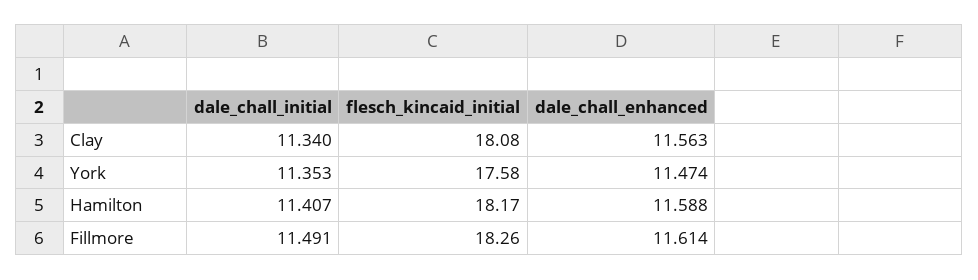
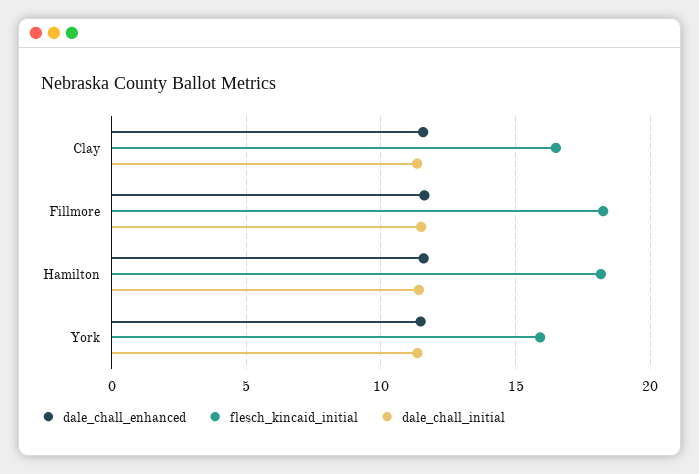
  {
    "dale_chall_initial": {
      "Clay": 11.34,
      "York": 11.353,
      "Hamilton": 11.407,
      "Fillmore": 11.491
    },
    "flesch_kincaid_initial": {
-     "Clay": 18.08,
+     "Clay": 16.5,
-     "York": 17.58,
+     "York": 16,
      "Hamilton": 18.17,
      "Fillmore": 18.26
    },
    "dale_chall_enhanced": {
      "Clay": 11.563,
      "York": 11.474,
      "Hamilton": 11.588,
      "Fillmore": 11.614
    }
  }

